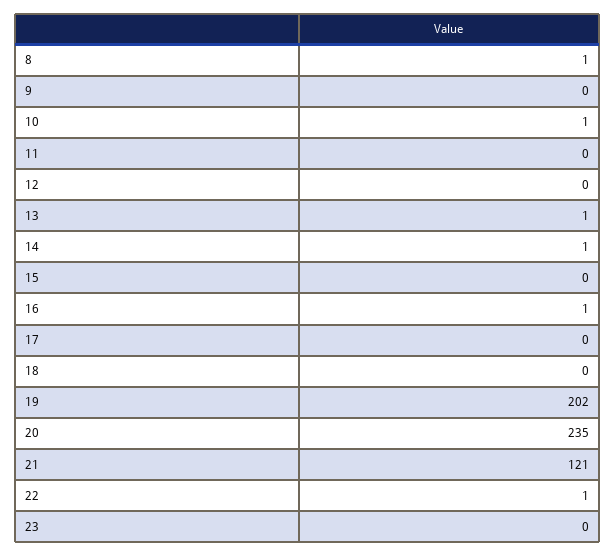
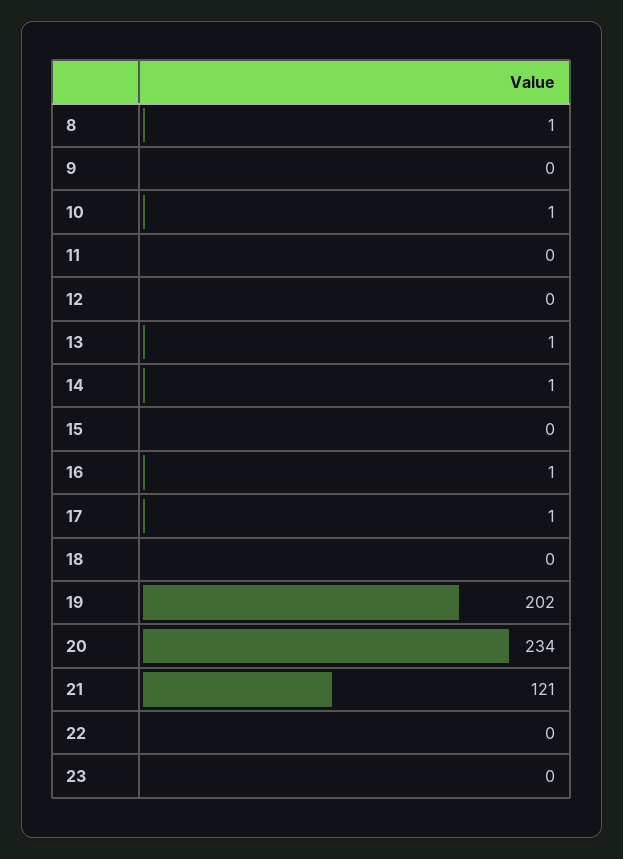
  {
    "8": 1,
    "9": 0,
    "10": 1,
    "11": 0,
    "12": 0,
    "13": 1,
    "14": 1,
    "15": 0,
    "16": 1,
-   "17": 0,
+   "17": 1,
    "18": 0,
    "19": 202,
-   "20": 235,
+   "20": 234,
    "21": 121,
-   "22": 1,
+   "22": 0,
    "23": 0
  }

